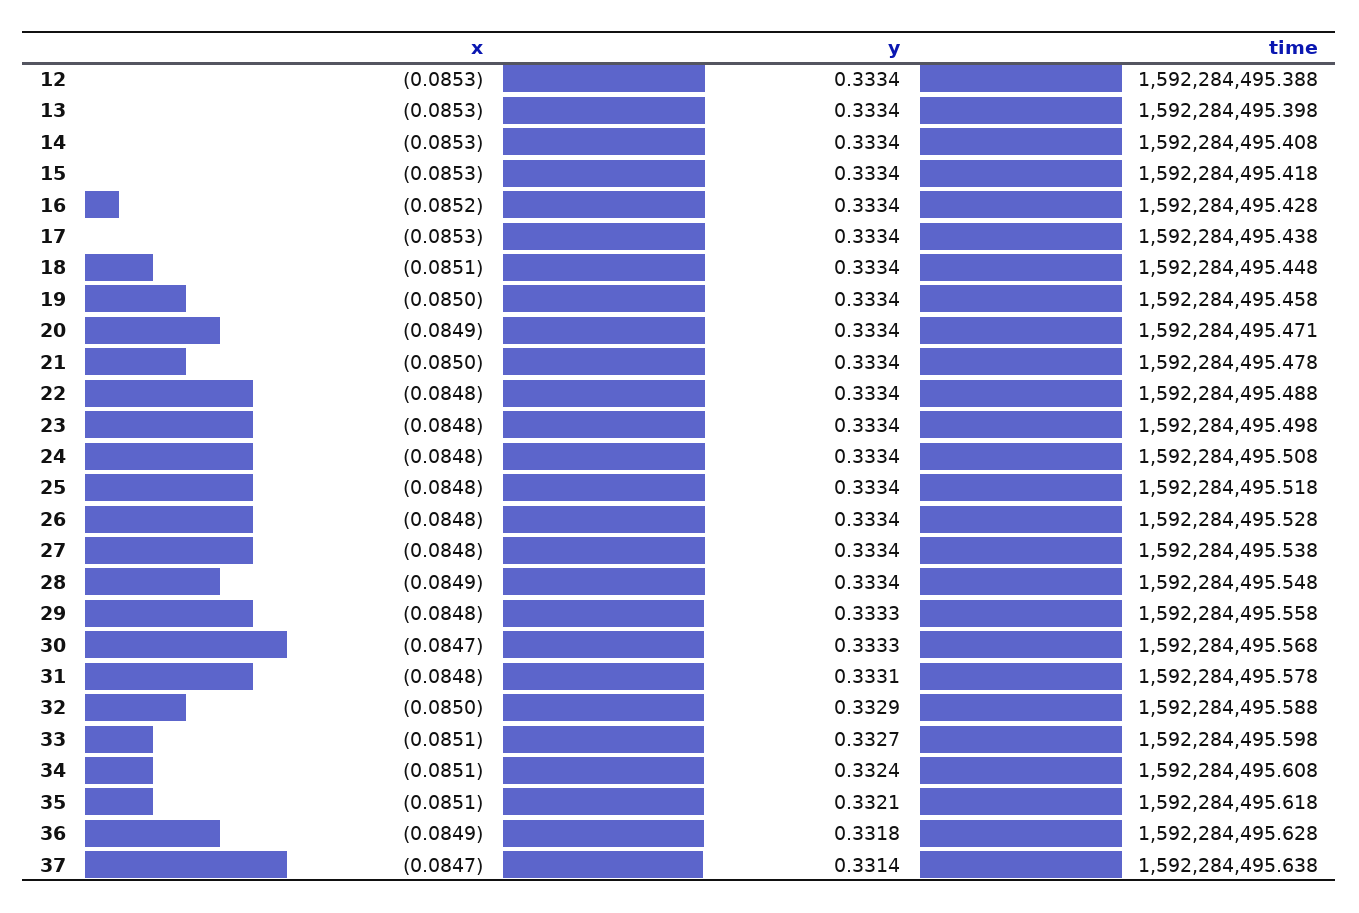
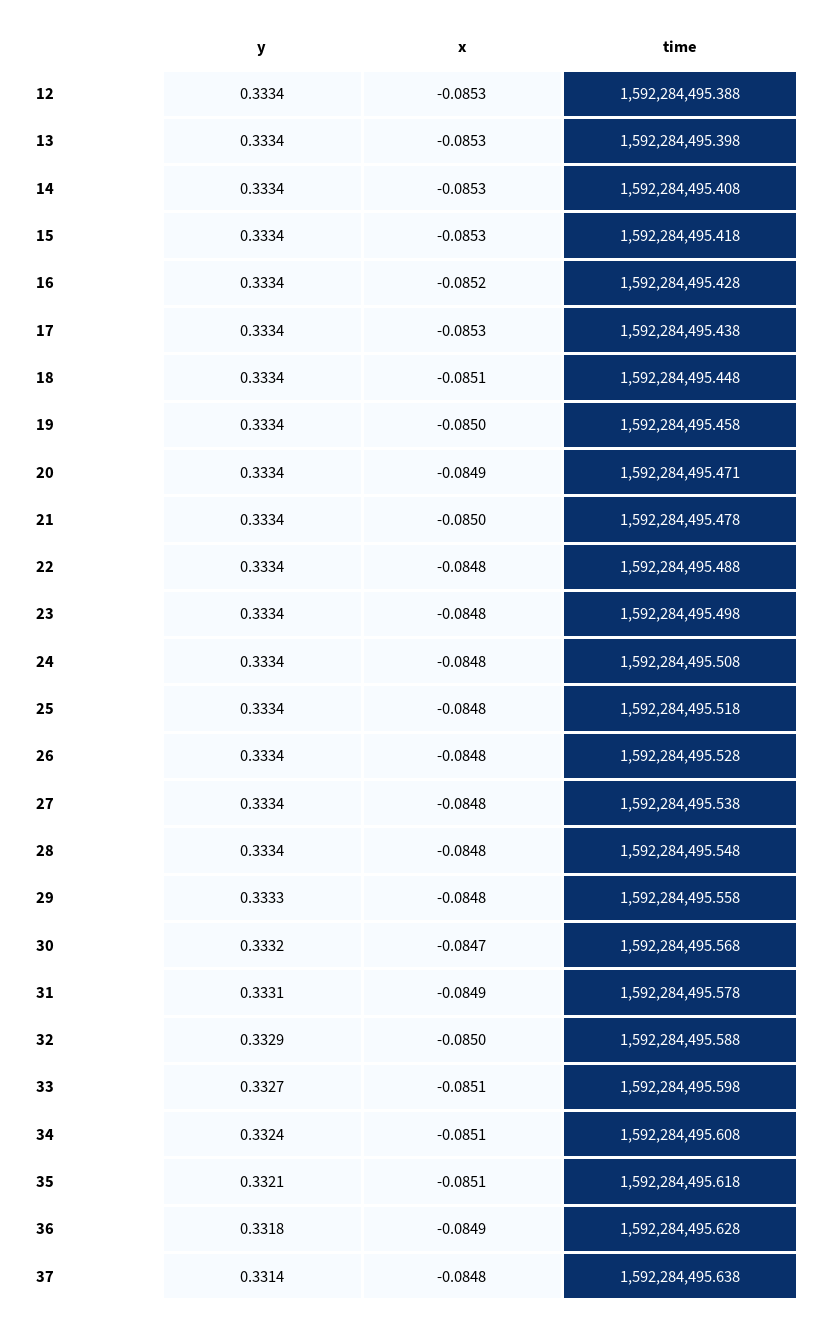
  {
    "x": {
      "12": -0.0853,
      "13": -0.0853,
      "14": -0.0853,
      "15": -0.0853,
      "16": -0.0852,
      "17": -0.0853,
      "18": -0.0851,
      "19": -0.085,
      "20": -0.0849,
      "21": -0.085,
      "22": -0.0848,
      "23": -0.0848,
      "24": -0.0848,
      "25": -0.0848,
      "26": -0.0848,
      "27": -0.0848,
-     "28": -0.0849,
+     "28": -0.0848,
      "29": -0.0848,
      "30": -0.0847,
-     "31": -0.0848,
+     "31": -0.0849,
      "32": -0.085,
      "33": -0.0851,
      "34": -0.0851,
      "35": -0.0851,
      "36": -0.0849,
-     "37": -0.0847
+     "37": -0.0848
    },
    "y": {
      "12": 0.3334,
      "13": 0.3334,
      "14": 0.3334,
      "15": 0.3334,
      "16": 0.3334,
      "17": 0.3334,
      "18": 0.3334,
      "19": 0.3334,
      "20": 0.3334,
      "21": 0.3334,
      "22": 0.3334,
      "23": 0.3334,
      "24": 0.3334,
      "25": 0.3334,
      "26": 0.3334,
      "27": 0.3334,
      "28": 0.3334,
      "29": 0.3333,
-     "30": 0.3333,
+     "30": 0.3332,
      "31": 0.3331,
      "32": 0.3329,
      "33": 0.3327,
      "34": 0.3324,
      "35": 0.3321,
      "36": 0.3318,
      "37": 0.3314
    },
    "time": {
      "12": 1592284495.388,
      "13": 1592284495.398,
      "14": 1592284495.408,
      "15": 1592284495.418,
      "16": 1592284495.428,
      "17": 1592284495.438,
      "18": 1592284495.448,
      "19": 1592284495.458,
      "20": 1592284495.471,
      "21": 1592284495.478,
      "22": 1592284495.488,
      "23": 1592284495.498,
      "24": 1592284495.508,
      "25": 1592284495.518,
      "26": 1592284495.528,
      "27": 1592284495.538,
      "28": 1592284495.548,
      "29": 1592284495.558,
      "30": 1592284495.568,
      "31": 1592284495.578,
      "32": 1592284495.588,
      "33": 1592284495.598,
      "34": 1592284495.608,
      "35": 1592284495.618,
      "36": 1592284495.628,
      "37": 1592284495.638
    }
  }

